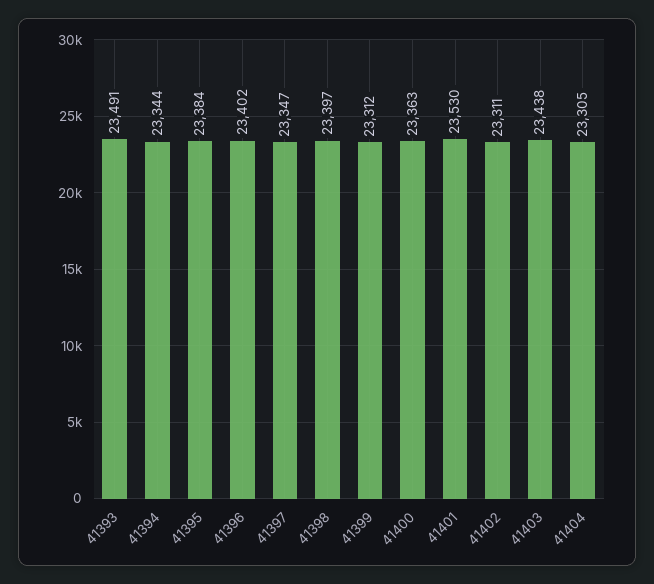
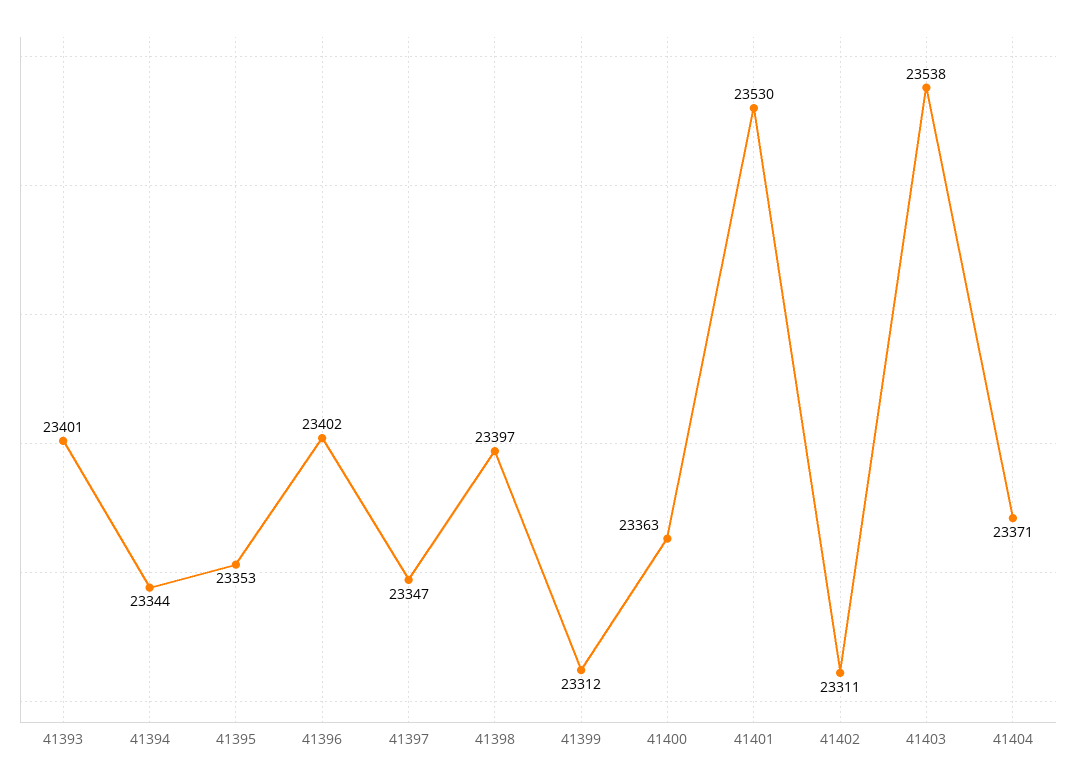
  {
-   "41393": 23491,
+   "41393": 23401,
    "41394": 23344,
-   "41395": 23384,
+   "41395": 23353,
    "41396": 23402,
    "41397": 23347,
    "41398": 23397,
    "41399": 23312,
    "41400": 23363,
    "41401": 23530,
    "41402": 23311,
-   "41403": 23438,
+   "41403": 23538,
-   "41404": 23305
+   "41404": 23371
  }

